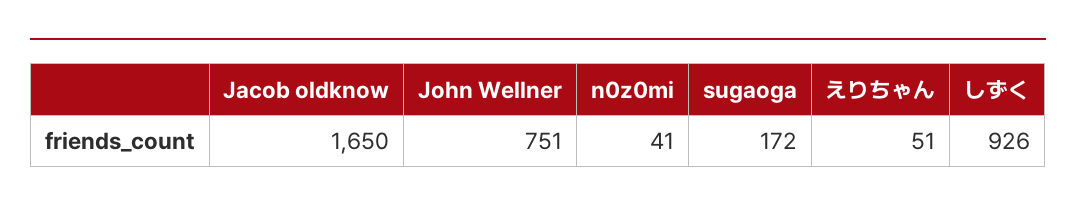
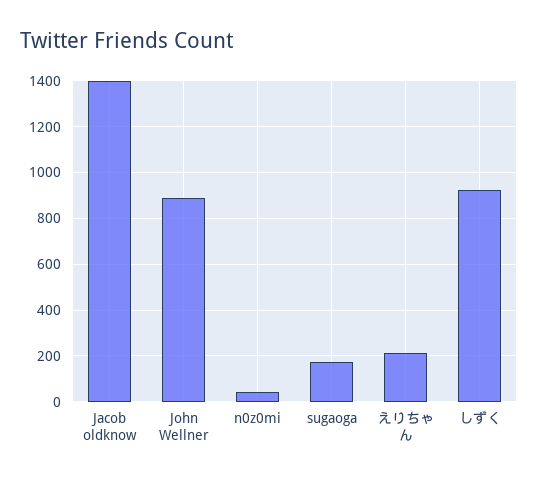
  {
-   "Jacob oldknow": 1650,
+   "Jacob oldknow": 1400,
-   "John Wellner": 751,
+   "John Wellner": 900,
    "n0z0mi": 41,
    "sugaoga": 172,
-   "えりちゃん": 51,
+   "えりちゃん": 200,
    "しずく": 926
  }

